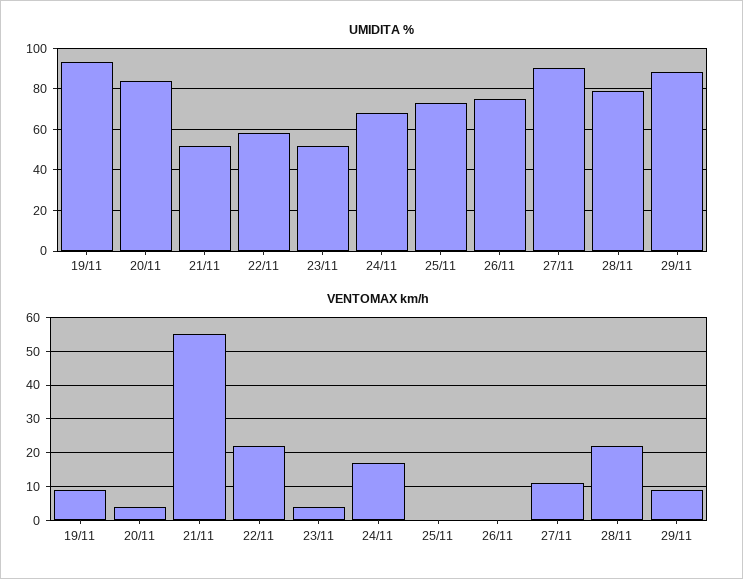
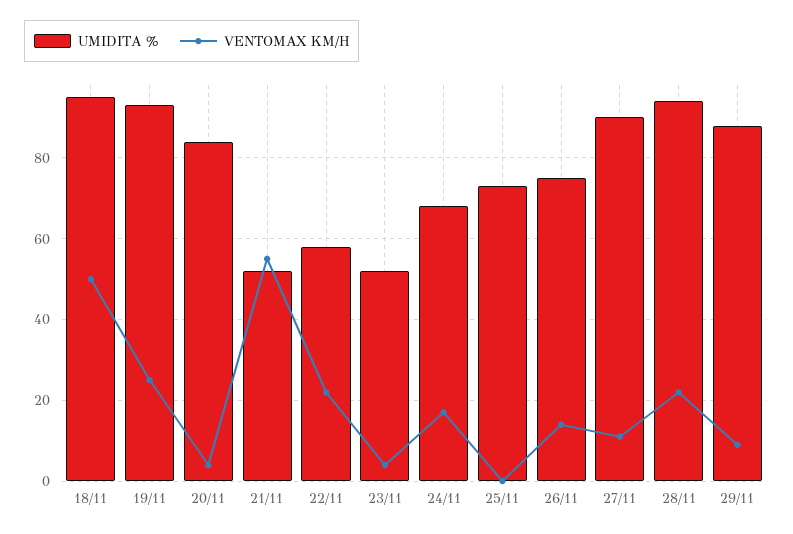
  {
    "UMIDITA %": {
      "19/11": 95,
      "20/11": 85,
      "21/11": 50,
      "22/11": 60,
      "23/11": 50,
      "24/11": 70,
      "25/11": 75,
      "26/11": 75,
      "27/11": 90,
-     "28/11": 80,
+     "28/11": 95,
-     "29/11": 90
+     "29/11": 90,
+     "18/11": 95
    },
    "VENTOMAX km/h": {
-     "19/11": 10,
+     "19/11": 25,
      "20/11": 5,
      "21/11": 55,
      "22/11": 20,
      "23/11": 5,
      "24/11": 15,
      "25/11": 0,
-     "26/11": 0,
+     "26/11": 15,
      "27/11": 10,
      "28/11": 20,
-     "29/11": 10
+     "29/11": 10,
+     "18/11": 50
    }
  }

